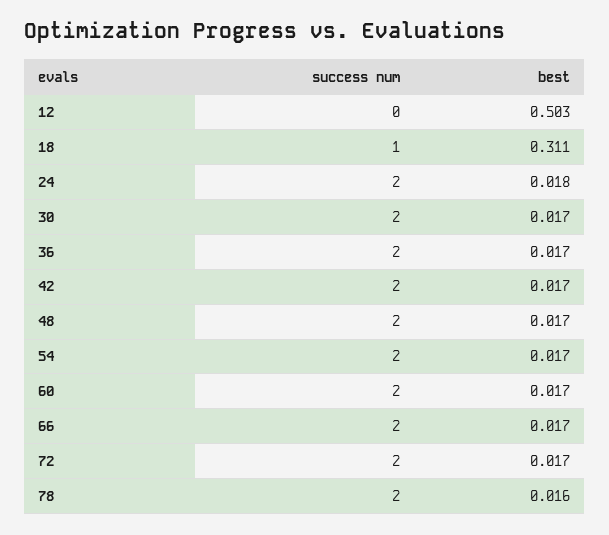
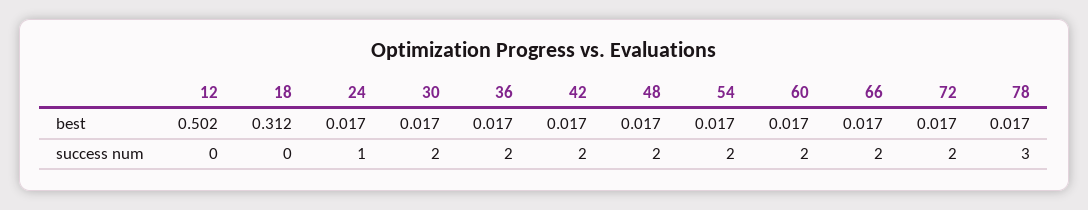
  {
    "success num": {
      "12": 0,
-     "18": 1,
+     "18": 0,
-     "24": 2,
+     "24": 1,
      "30": 2,
      "36": 2,
      "42": 2,
      "48": 2,
      "54": 2,
      "60": 2,
      "66": 2,
      "72": 2,
-     "78": 2
+     "78": 3
    },
    "best": {
-     "12": 0.503,
+     "12": 0.502,
-     "18": 0.311,
+     "18": 0.312,
-     "24": 0.018,
+     "24": 0.017,
      "30": 0.017,
      "36": 0.017,
      "42": 0.017,
      "48": 0.017,
      "54": 0.017,
      "60": 0.017,
      "66": 0.017,
      "72": 0.017,
-     "78": 0.016
+     "78": 0.017
    }
  }

